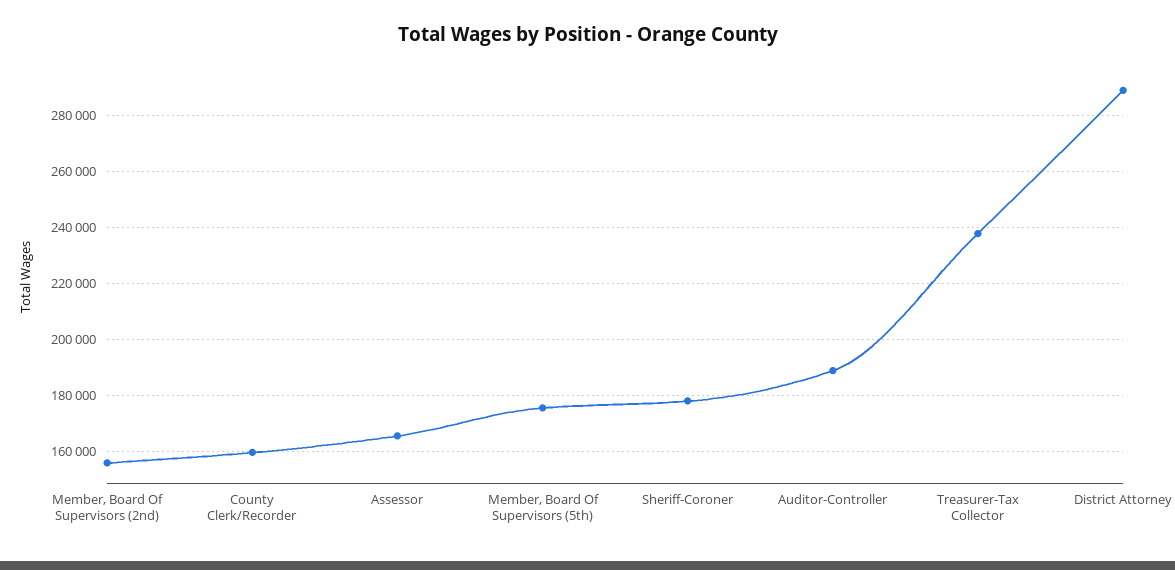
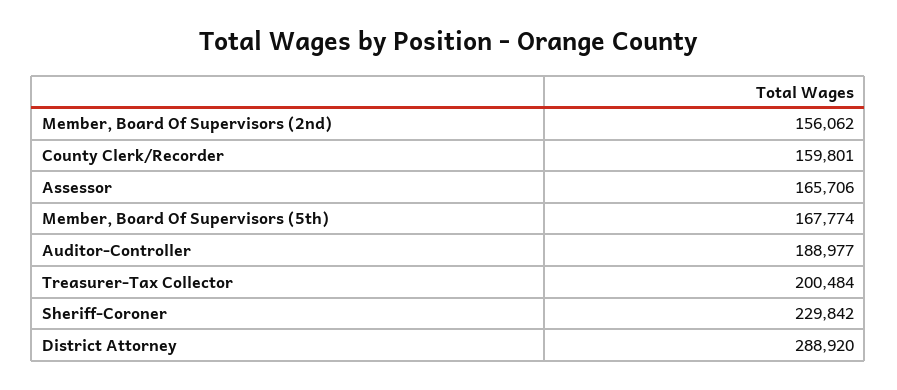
  {
    "Member, Board Of Supervisors (2nd)": 156062,
    "County Clerk/Recorder": 159801,
    "Assessor": 165706,
-   "Member, Board Of Supervisors (5th)": 175000,
+   "Member, Board Of Supervisors (5th)": 167774,
-   "Sheriff-Coroner": 177500,
+   "Sheriff-Coroner": 229842,
    "Auditor-Controller": 188977,
-   "Treasurer-Tax Collector": 237500,
+   "Treasurer-Tax Collector": 200484,
    "District Attorney": 288920
  }

